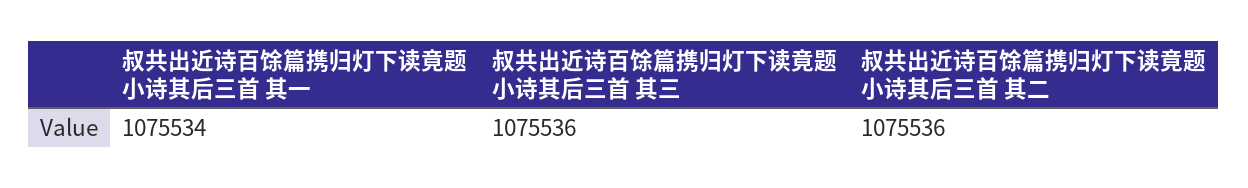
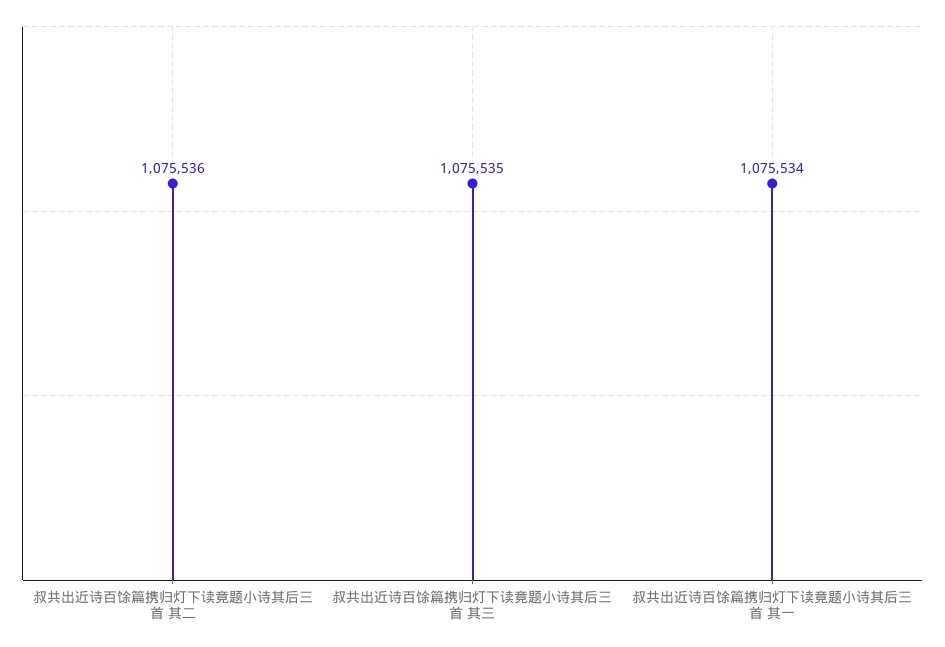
  {
    "叔共出近诗百馀篇携归灯下读竟题小诗其后三首 其一": 1075534,
-   "叔共出近诗百馀篇携归灯下读竟题小诗其后三首 其三": 1075536,
+   "叔共出近诗百馀篇携归灯下读竟题小诗其后三首 其三": 1075535,
    "叔共出近诗百馀篇携归灯下读竟题小诗其后三首 其二": 1075536
  }

